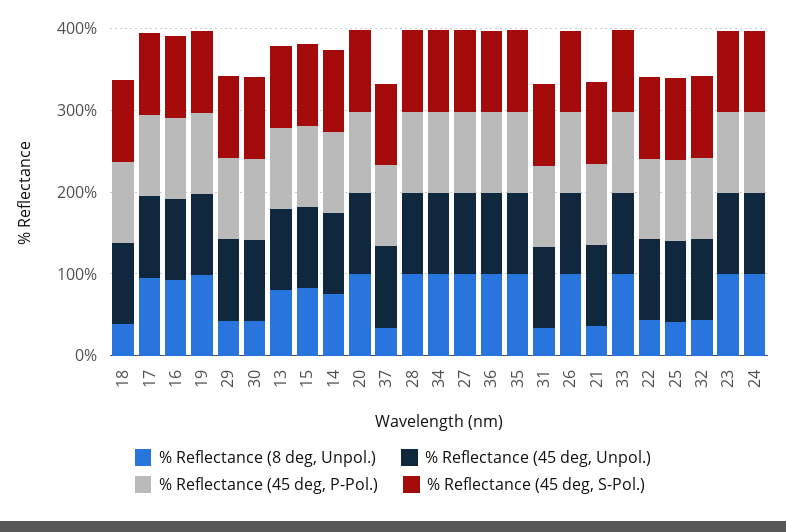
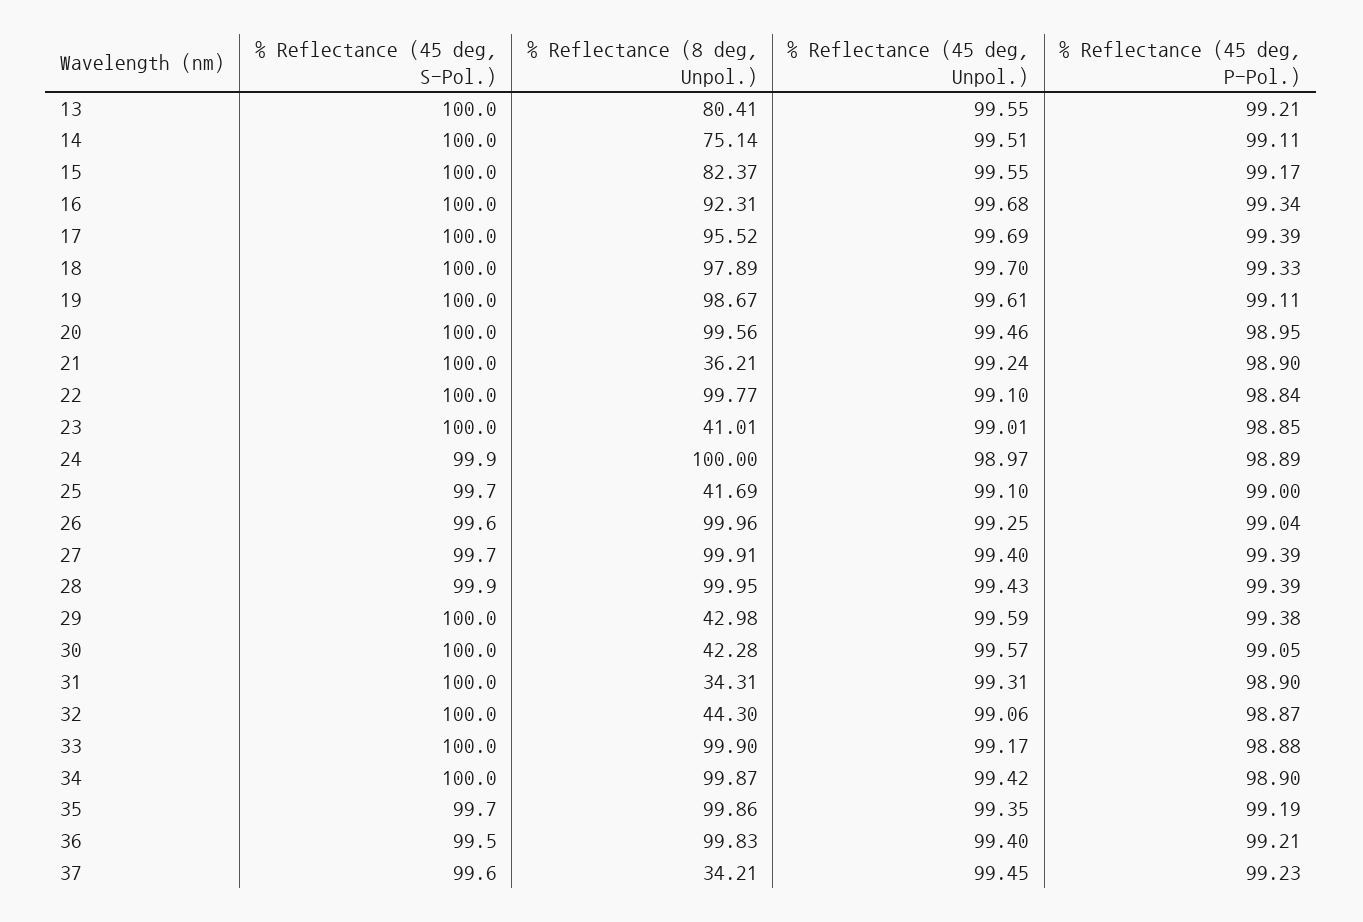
  {
    "% Reflectance (8 deg, Unpol.)": {
-     "18": 40,
+     "18": 97.89,
      "17": 95.52,
      "16": 92.31,
      "19": 98.67,
      "29": 42.98,
      "30": 42.28,
      "13": 80.41,
      "15": 82.37,
      "14": 75.14,
      "20": 99.56,
      "37": 34.21,
      "28": 99.95,
      "34": 99.87,
      "27": 99.91,
      "36": 99.83,
      "35": 99.86,
      "31": 34.31,
      "26": 99.96,
      "21": 36.21,
      "33": 99.9,
-     "22": 40,
+     "22": 99.77,
      "25": 41.69,
      "32": 44.3,
-     "23": 100,
+     "23": 41.01,
      "24": 100
    },
    "% Reflectance (45 deg, Unpol.)": {
      "18": 99.7,
      "17": 99.69,
      "16": 99.68,
      "19": 99.61,
      "29": 99.59,
      "30": 99.57,
      "13": 99.55,
      "15": 99.55,
      "14": 99.51,
      "20": 99.46,
      "37": 99.45,
      "28": 99.43,
      "34": 99.42,
      "27": 99.4,
      "36": 99.4,
      "35": 99.35,
      "31": 99.31,
      "26": 99.25,
      "21": 99.24,
      "33": 99.17,
      "22": 99.1,
      "25": 99.1,
      "32": 99.06,
      "23": 99.01,
      "24": 98.97
    },
    "% Reflectance (45 deg, P-Pol.)": {
      "18": 99.33,
      "17": 99.39,
      "16": 99.34,
      "19": 99.11,
      "29": 99.38,
      "30": 99.05,
      "13": 99.21,
      "15": 99.17,
      "14": 99.11,
      "20": 98.95,
      "37": 99.23,
      "28": 99.39,
      "34": 98.9,
      "27": 99.39,
      "36": 99.21,
      "35": 99.19,
      "31": 98.9,
      "26": 99.04,
      "21": 98.9,
      "33": 98.88,
      "22": 98.84,
      "25": 99,
      "32": 98.87,
      "23": 98.85,
      "24": 98.89
    },
    "% Reflectance (45 deg, S-Pol.)": {
      "18": 100,
      "17": 100,
      "16": 100,
      "19": 100,
      "29": 100,
      "30": 100,
      "13": 100,
      "15": 100,
      "14": 100,
      "20": 100,
      "37": 99.6,
      "28": 99.9,
      "34": 100,
      "27": 99.7,
      "36": 99.5,
      "35": 99.7,
      "31": 100,
      "26": 99.6,
      "21": 100,
      "33": 100,
      "22": 100,
      "25": 99.7,
      "32": 100,
      "23": 100,
      "24": 99.9
    }
  }

